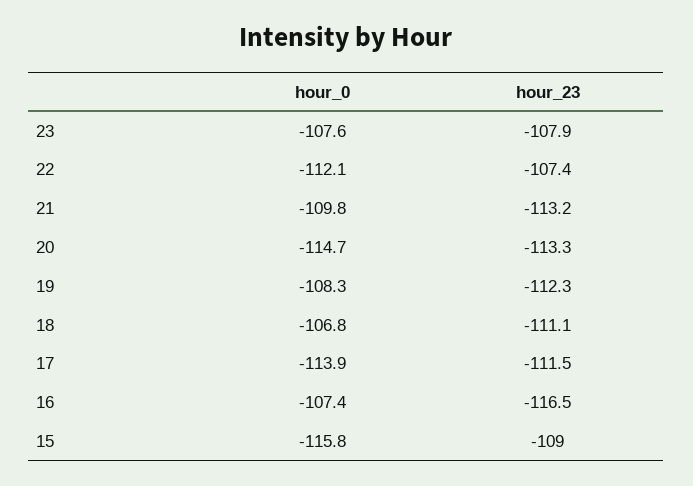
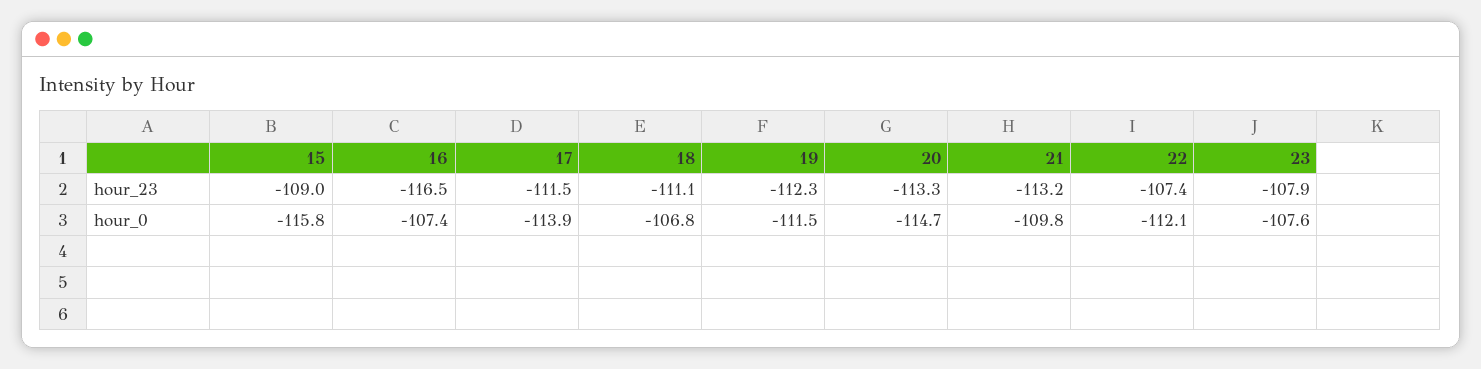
  {
    "hour_0": {
      "23": -107.6,
      "22": -112.1,
      "21": -109.8,
      "20": -114.7,
-     "19": -108.3,
+     "19": -111.5,
      "18": -106.8,
      "17": -113.9,
      "16": -107.4,
      "15": -115.8
    },
    "hour_23": {
      "23": -107.9,
      "22": -107.4,
      "21": -113.2,
      "20": -113.3,
      "19": -112.3,
      "18": -111.1,
      "17": -111.5,
      "16": -116.5,
      "15": -109
    }
  }

